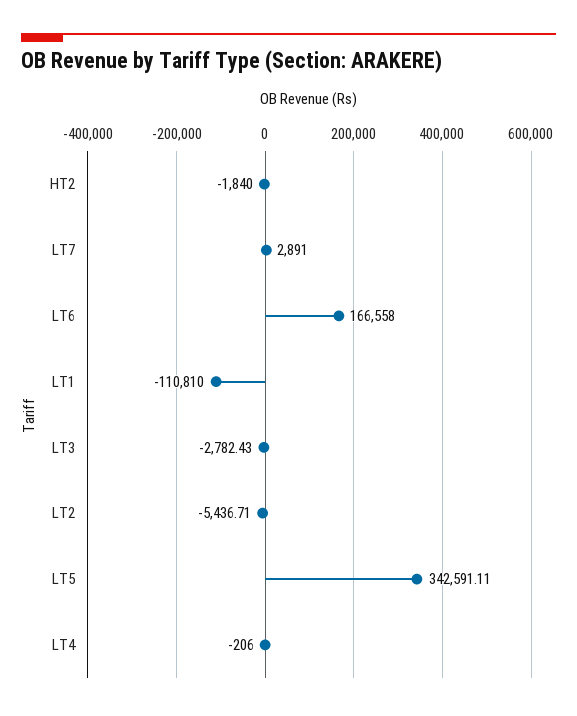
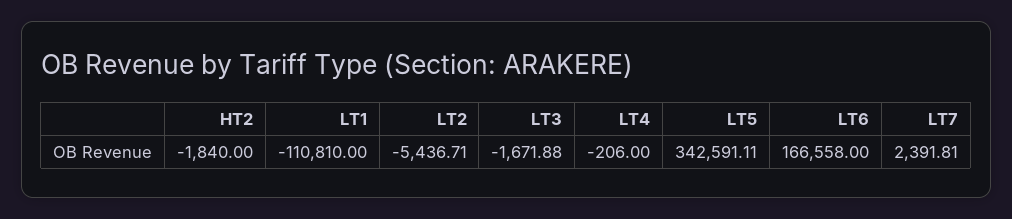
  {
    "HT2": -1840,
-   "LT7": 2891,
+   "LT7": 2391.81,
    "LT6": 166558,
    "LT1": -110810,
-   "LT3": -2782.43,
+   "LT3": -1671.88,
    "LT2": -5436.71,
    "LT5": 342591.11,
    "LT4": -206
  }

